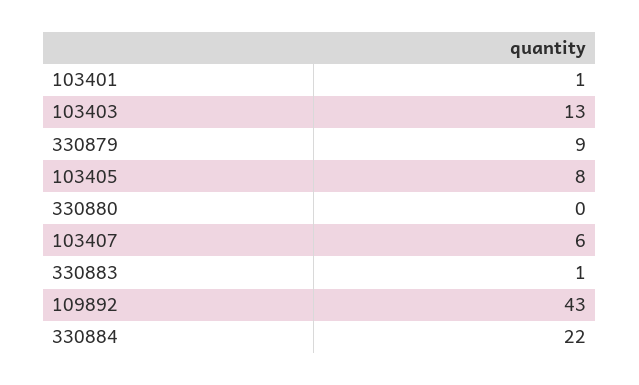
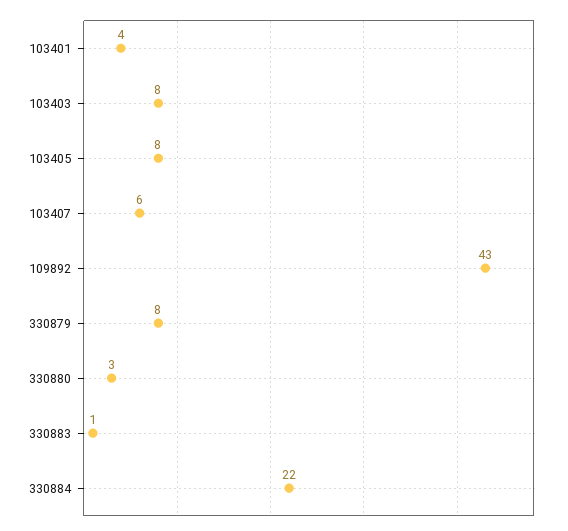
  {
-   "103401": 1,
+   "103401": 4,
-   "103403": 13,
+   "103403": 8,
-   "330879": 9,
+   "330879": 8,
    "103405": 8,
-   "330880": 0,
+   "330880": 3,
    "103407": 6,
    "330883": 1,
    "109892": 43,
    "330884": 22
  }

